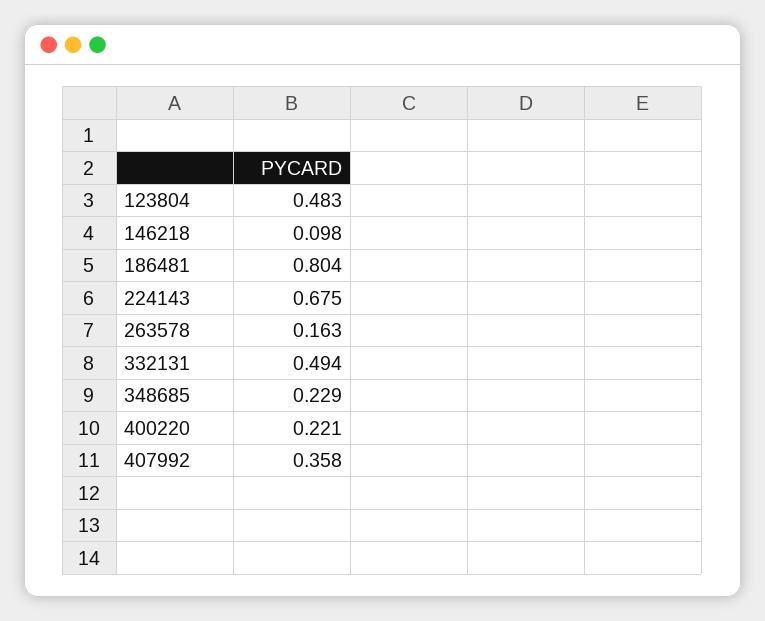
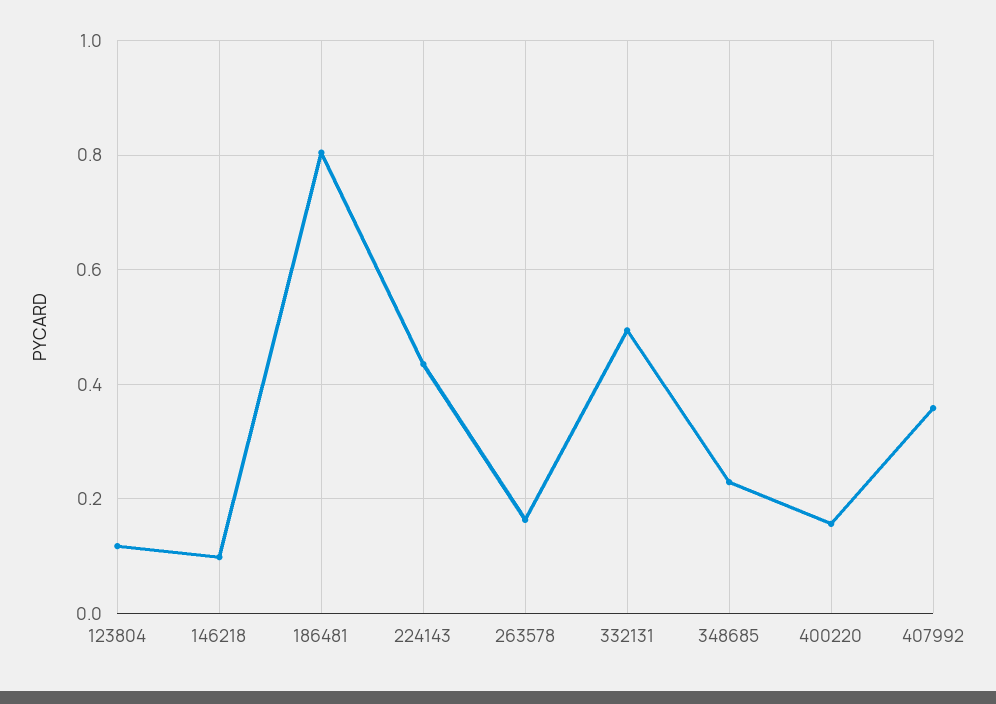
  {
-   "123804": 0.483,
+   "123804": 0.12,
    "146218": 0.098,
    "186481": 0.804,
-   "224143": 0.675,
+   "224143": 0.44,
    "263578": 0.163,
    "332131": 0.494,
    "348685": 0.229,
-   "400220": 0.221,
+   "400220": 0.16,
    "407992": 0.358
  }

